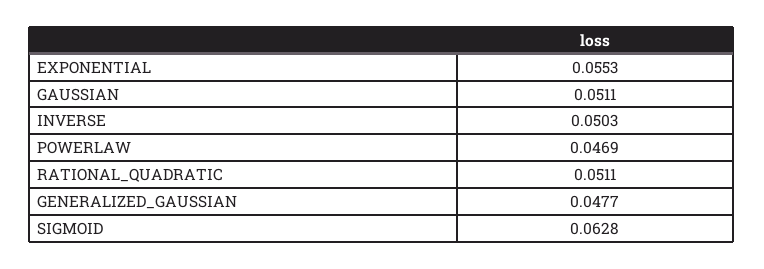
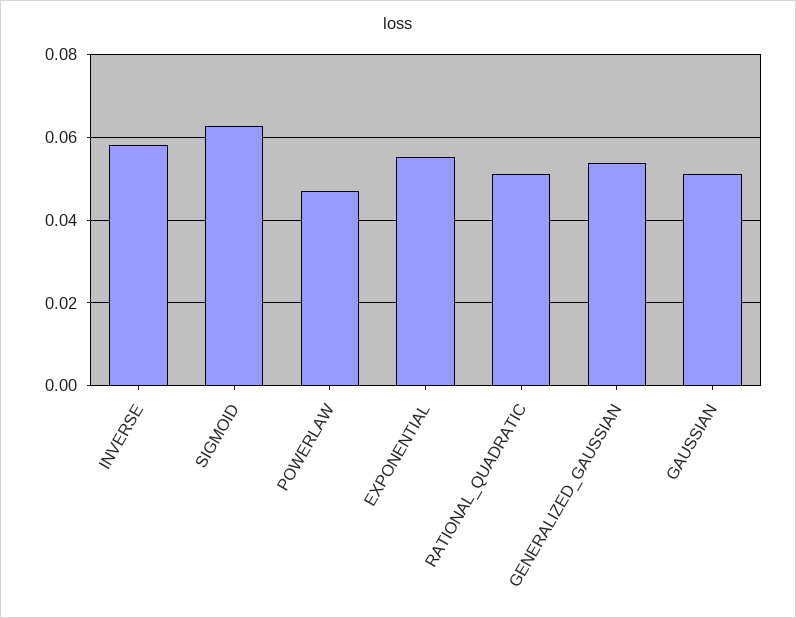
  {
    "EXPONENTIAL": 0.0553,
    "GAUSSIAN": 0.0511,
-   "INVERSE": 0.0503,
+   "INVERSE": 0.058,
    "POWERLAW": 0.0469,
    "RATIONAL_QUADRATIC": 0.0511,
-   "GENERALIZED_GAUSSIAN": 0.0477,
+   "GENERALIZED_GAUSSIAN": 0.054,
    "SIGMOID": 0.0628
  }

